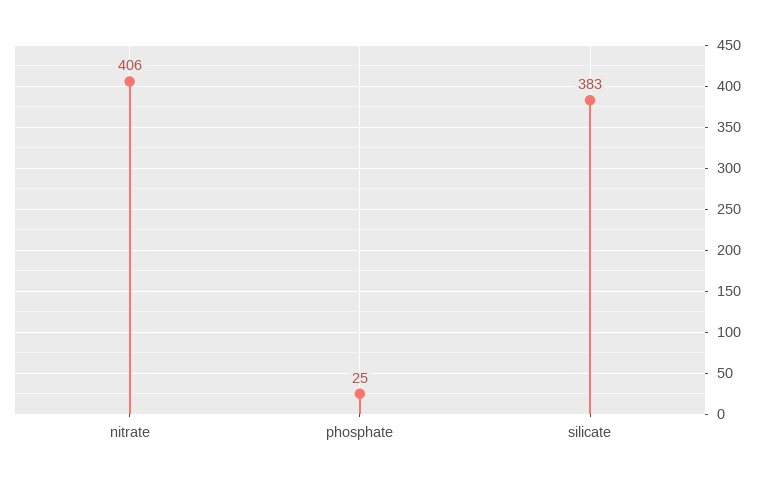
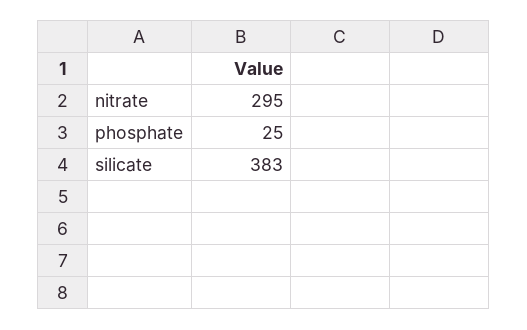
  {
-   "nitrate": 406,
+   "nitrate": 295,
    "phosphate": 25,
    "silicate": 383
  }

